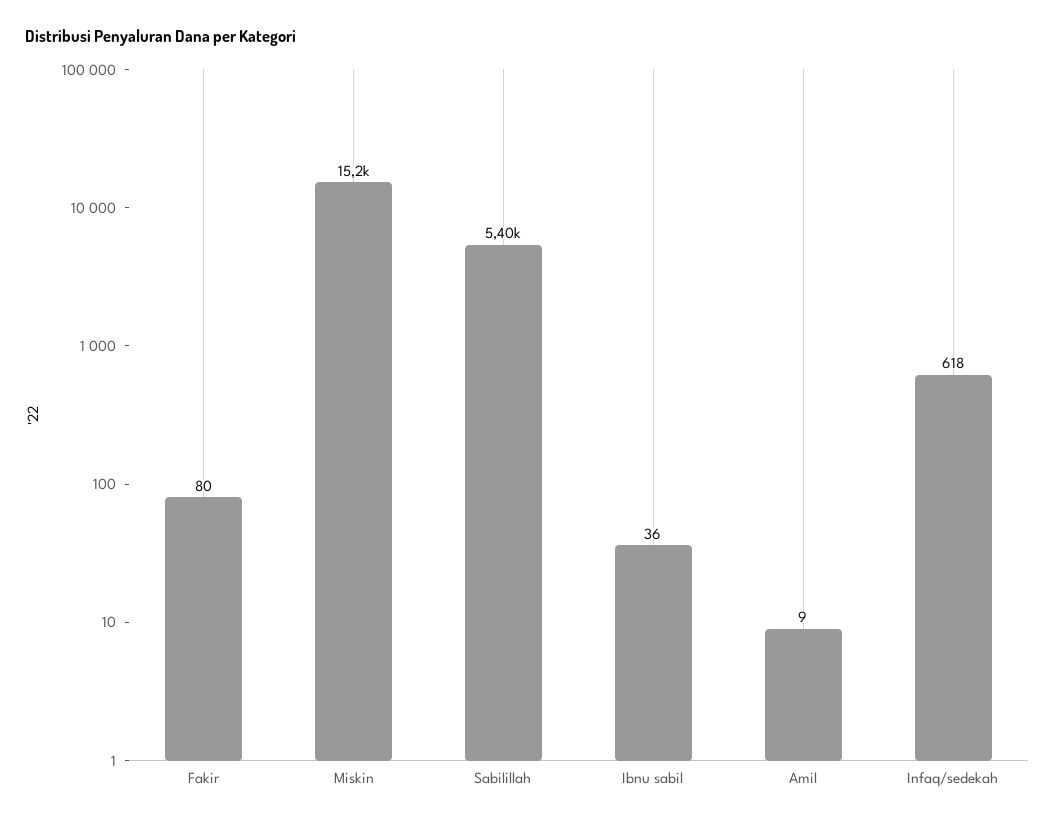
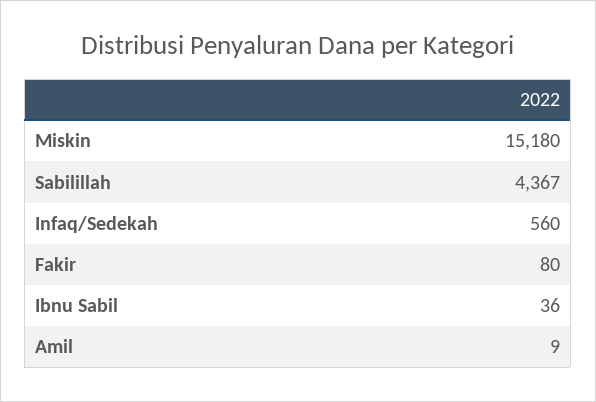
  {
    "Fakir": 80,
    "Miskin": 15180,
-   "Sabilillah": 5400,
+   "Sabilillah": 4367,
    "Ibnu sabil": 36,
    "Amil": 9,
-   "Infaq/sedekah": 618
+   "Infaq/sedekah": 560
  }

